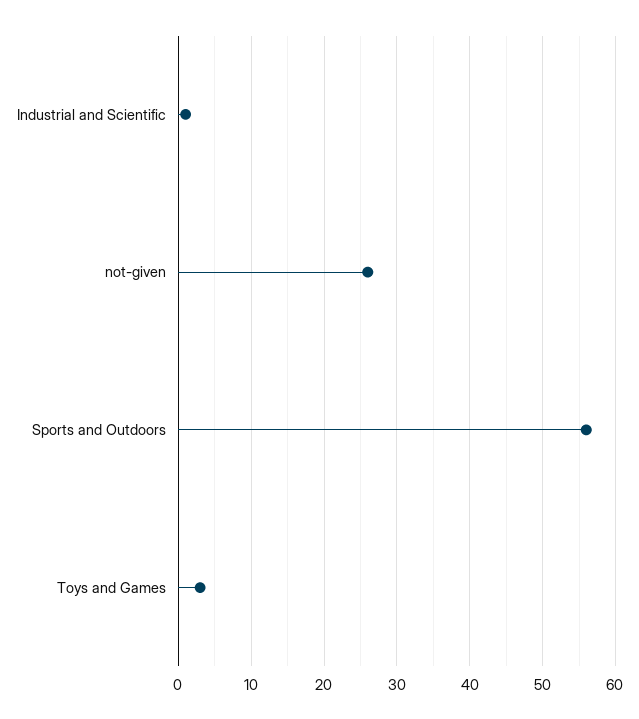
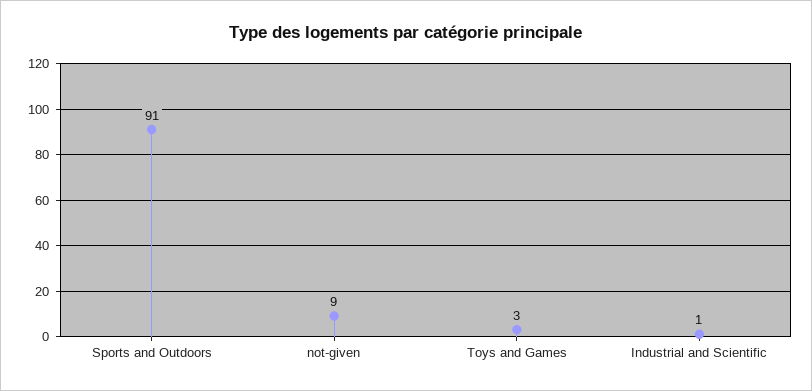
  {
    "Industrial and Scientific": 1,
-   "not-given": 26,
+   "not-given": 9,
-   "Sports and Outdoors": 56,
+   "Sports and Outdoors": 91,
    "Toys and Games": 3
  }

